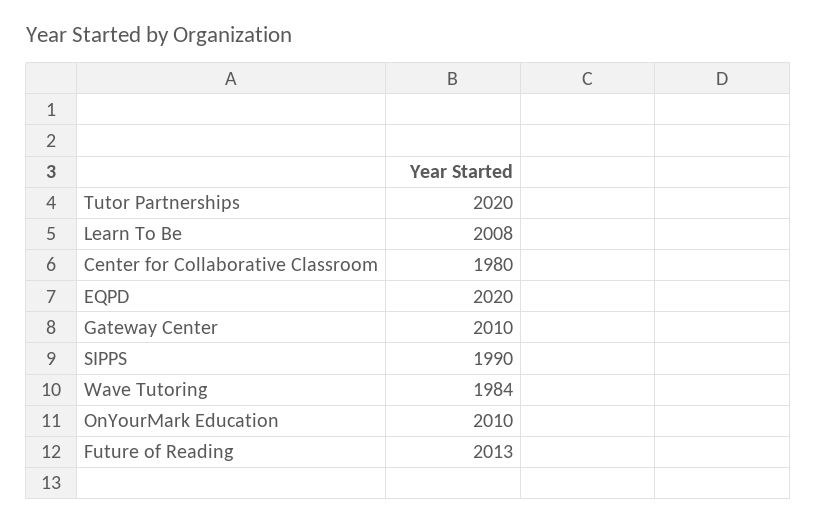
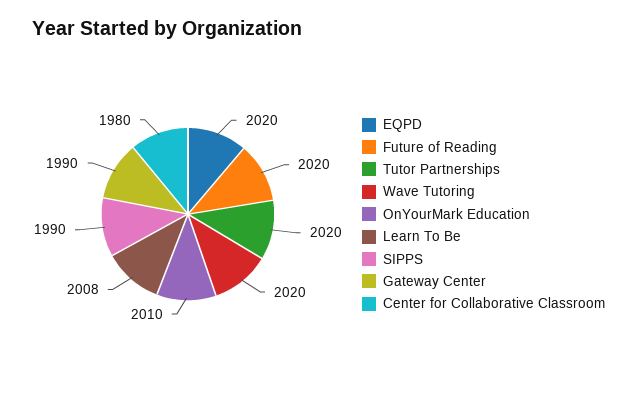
  {
    "Tutor Partnerships": 2020,
    "Learn To Be": 2008,
    "Center for Collaborative Classroom": 1980,
    "EQPD": 2020,
-   "Gateway Center": 2010,
+   "Gateway Center": 1990,
    "SIPPS": 1990,
-   "Wave Tutoring": 1984,
+   "Wave Tutoring": 2020,
    "OnYourMark Education": 2010,
-   "Future of Reading": 2013
+   "Future of Reading": 2020
  }

